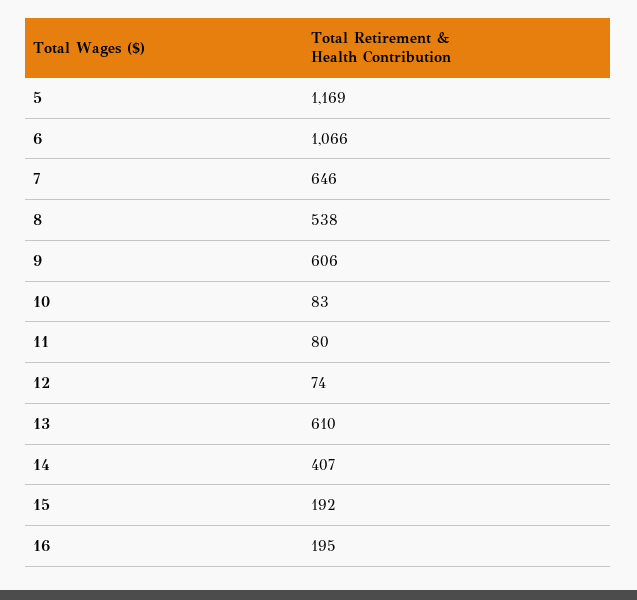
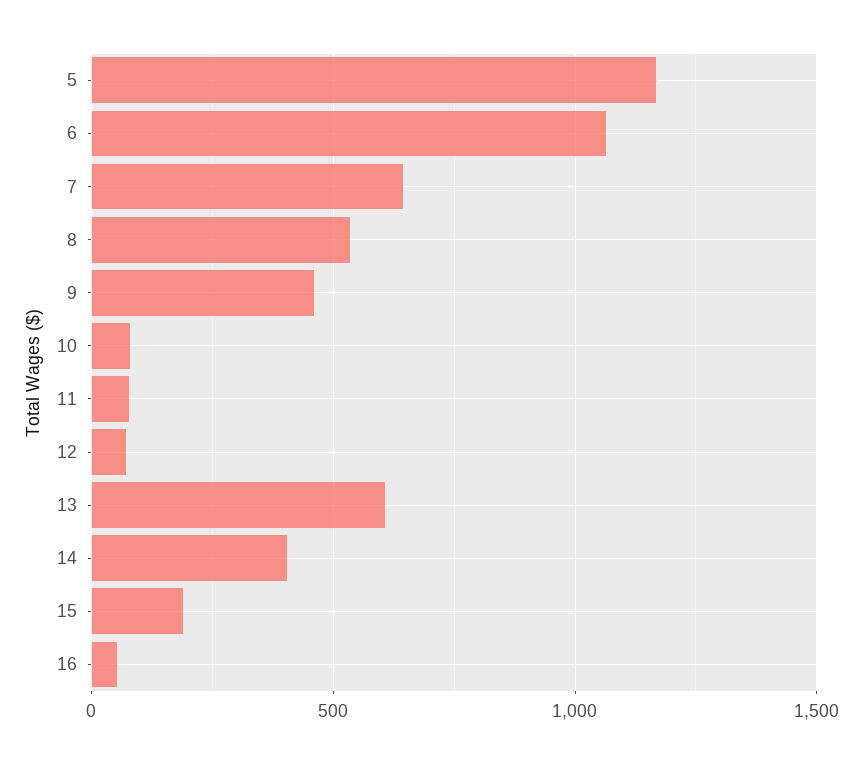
  {
    "5": 1169,
    "6": 1066,
    "7": 646,
    "8": 538,
-   "9": 606,
+   "9": 450,
    "10": 83,
    "11": 80,
    "12": 74,
    "13": 610,
    "14": 407,
    "15": 192,
-   "16": 195
+   "16": 50
  }

